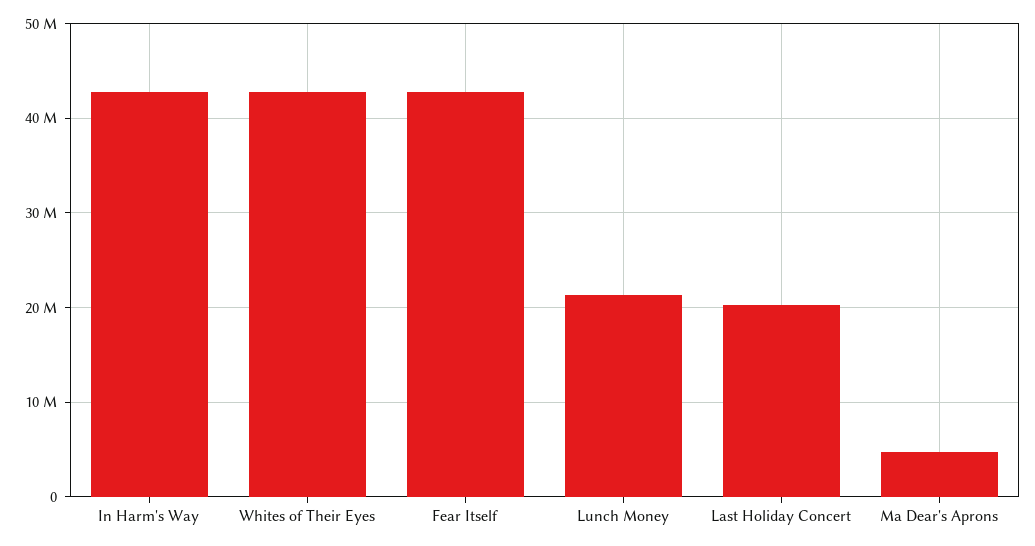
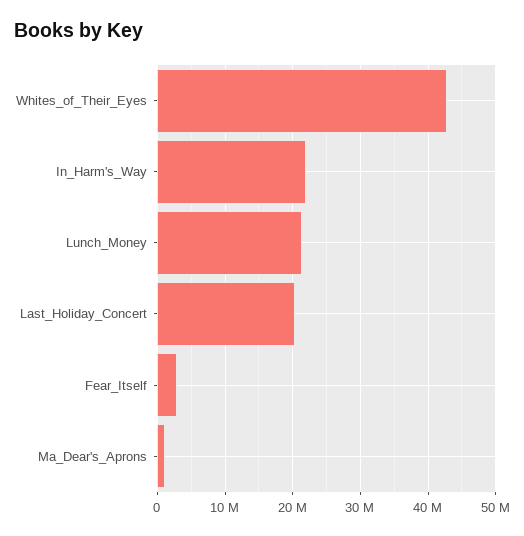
  {
-   "In Harm's Way": 43000000,
+   "In Harm's Way": 22000000,
    "Whites of Their Eyes": 43000000,
-   "Fear Itself": 43000000,
+   "Fear Itself": 3000000,
    "Lunch Money": 21000000,
    "Last Holiday Concert": 20000000,
-   "Ma Dear's Aprons": 5000000
+   "Ma Dear's Aprons": 1000000
  }

